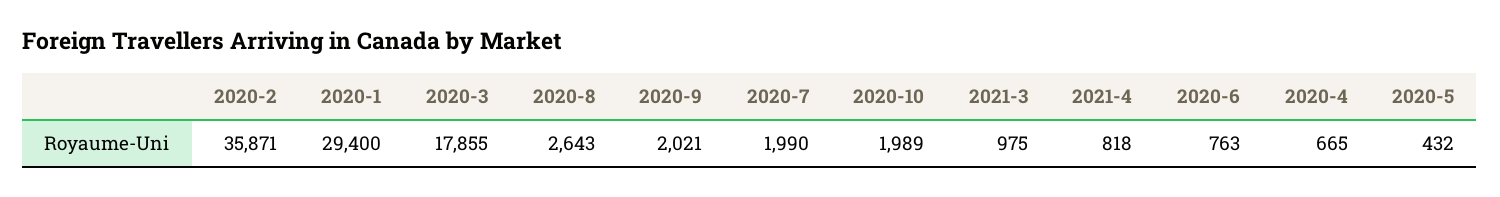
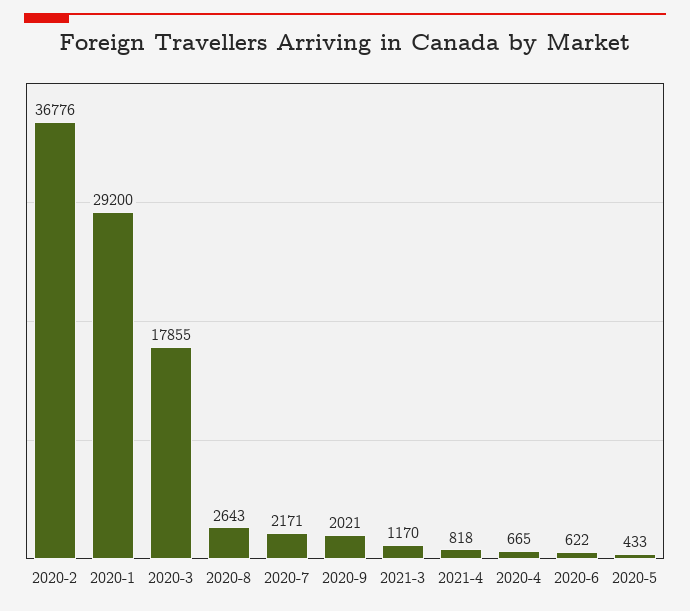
  {
-   "2020-2": 35871,
+   "2020-2": 36776,
-   "2020-1": 29400,
+   "2020-1": 29200,
    "2020-3": 17855,
    "2020-8": 2643,
    "2020-9": 2021,
-   "2020-7": 1990,
+   "2020-7": 2171,
-   "2020-10": 1989,
-   "2021-3": 975,
+   "2021-3": 1170,
    "2021-4": 818,
-   "2020-6": 763,
+   "2020-6": 622,
    "2020-4": 665,
-   "2020-5": 432
+   "2020-5": 433
  }

